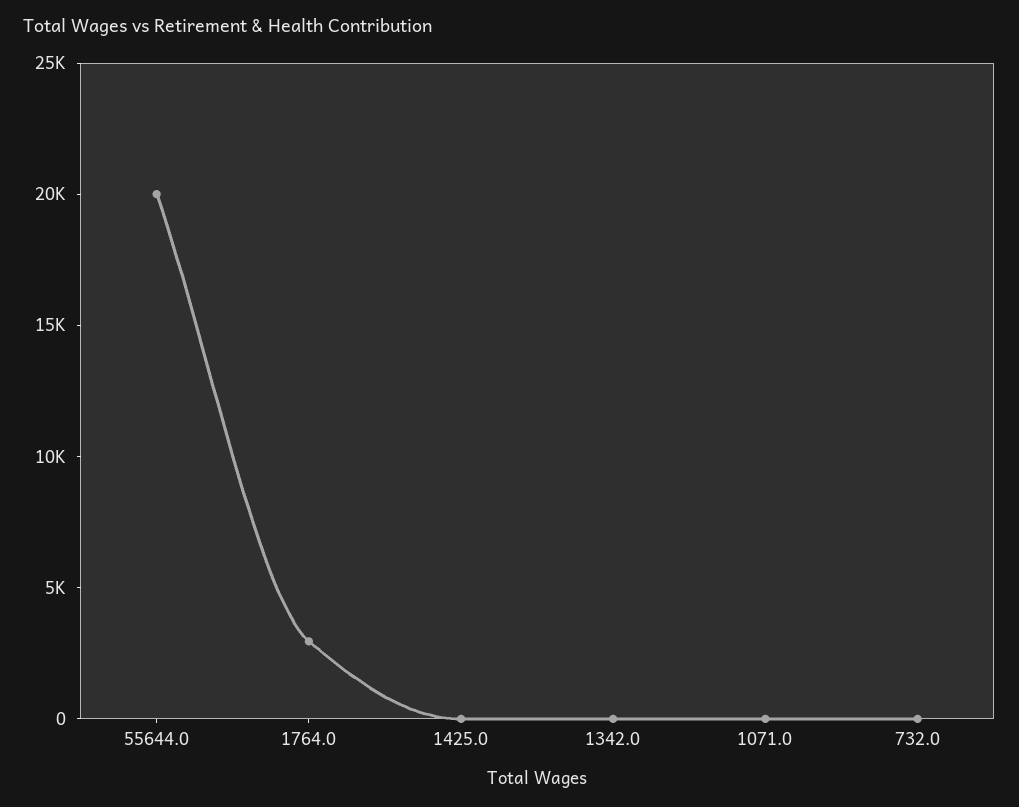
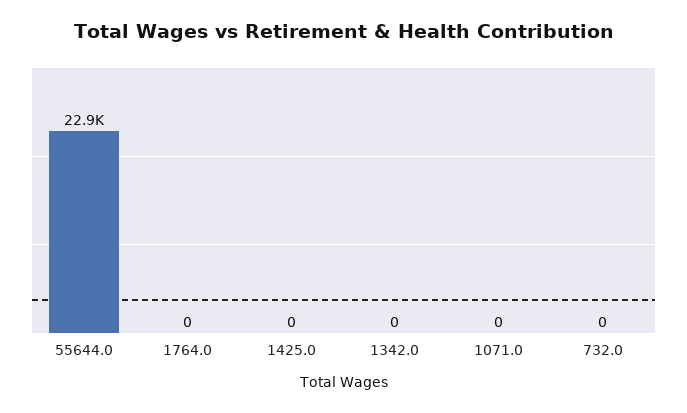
  {
-   "55644.0": 20000,
+   "55644.0": 22900,
-   "1764.0": 3000,
+   "1764.0": 0,
    "1425.0": 0,
    "1342.0": 0,
    "1071.0": 0,
    "732.0": 0
  }

